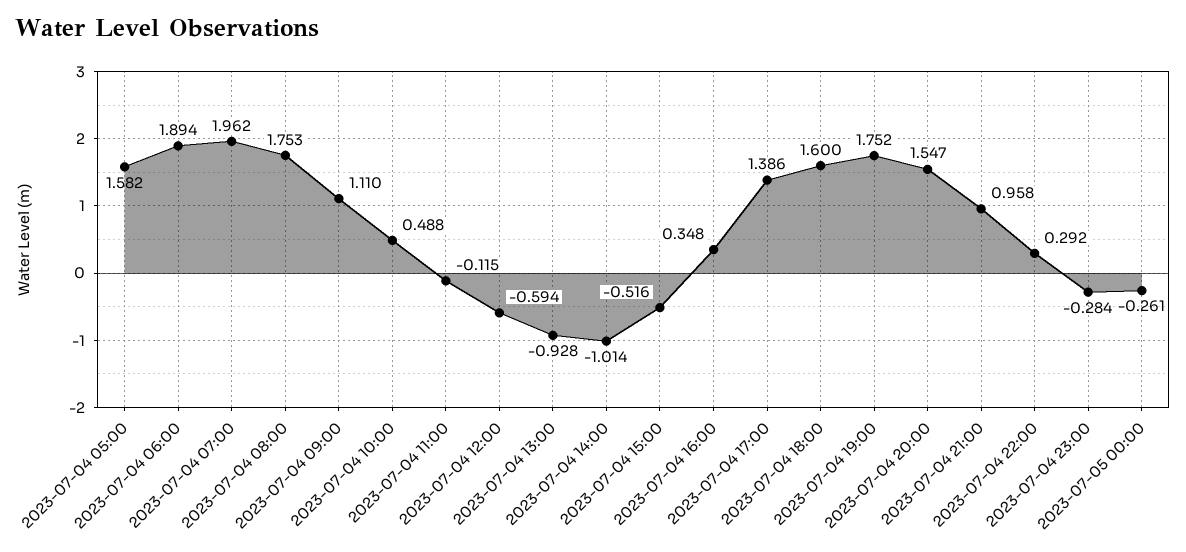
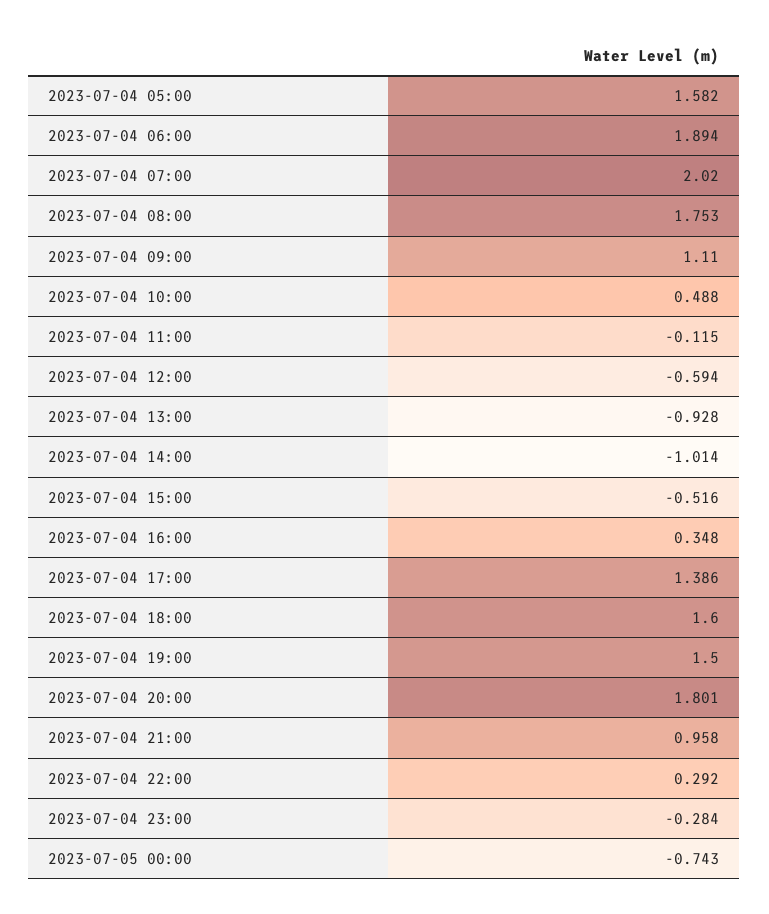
  {
    "2023-07-04 05:00": 1.582,
    "2023-07-04 06:00": 1.894,
-   "2023-07-04 07:00": 1.962,
+   "2023-07-04 07:00": 2.02,
    "2023-07-04 08:00": 1.753,
    "2023-07-04 09:00": 1.11,
    "2023-07-04 10:00": 0.488,
    "2023-07-04 11:00": -0.115,
    "2023-07-04 12:00": -0.594,
    "2023-07-04 13:00": -0.928,
    "2023-07-04 14:00": -1.014,
    "2023-07-04 15:00": -0.516,
    "2023-07-04 16:00": 0.348,
    "2023-07-04 17:00": 1.386,
    "2023-07-04 18:00": 1.6,
-   "2023-07-04 19:00": 1.752,
+   "2023-07-04 19:00": 1.5,
-   "2023-07-04 20:00": 1.547,
+   "2023-07-04 20:00": 1.801,
    "2023-07-04 21:00": 0.958,
    "2023-07-04 22:00": 0.292,
    "2023-07-04 23:00": -0.284,
-   "2023-07-05 00:00": -0.261
+   "2023-07-05 00:00": -0.743
  }

